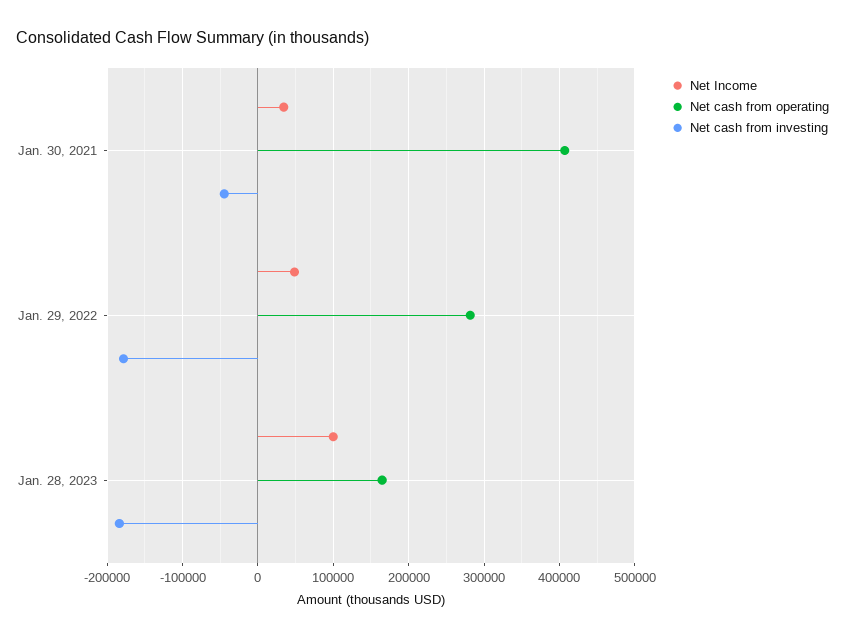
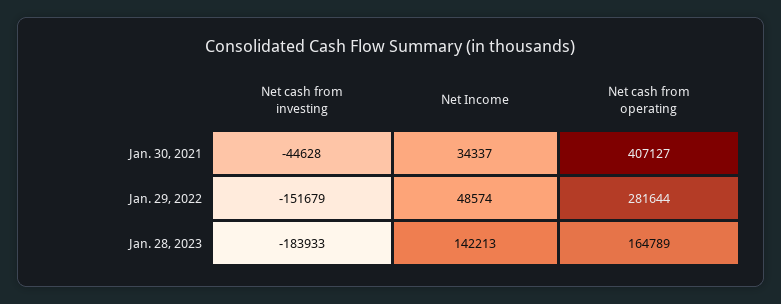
  {
    "Net Income": {
      "Jan. 30, 2021": 34337,
      "Jan. 29, 2022": 48574,
-     "Jan. 28, 2023": 100000
+     "Jan. 28, 2023": 142213
    },
    "Net cash from operating": {
      "Jan. 30, 2021": 407127,
      "Jan. 29, 2022": 281644,
      "Jan. 28, 2023": 164789
    },
    "Net cash from investing": {
      "Jan. 30, 2021": -44628,
-     "Jan. 29, 2022": -180000,
+     "Jan. 29, 2022": -151679,
      "Jan. 28, 2023": -183933
    }
  }

